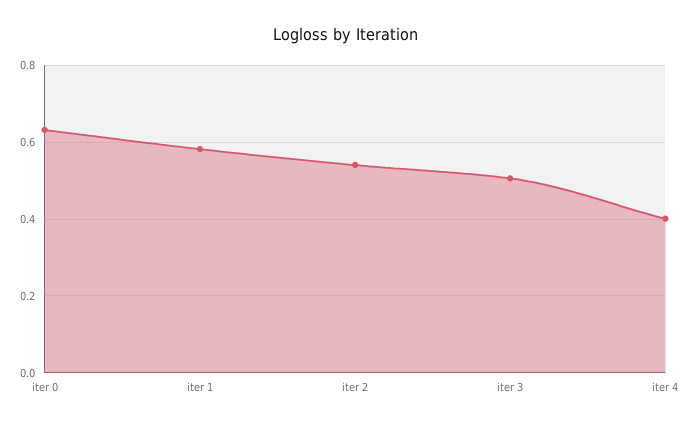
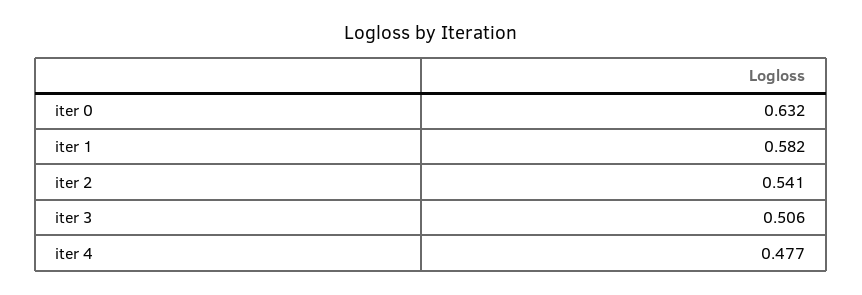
  {
    "iter 0": 0.632,
    "iter 1": 0.582,
    "iter 2": 0.541,
    "iter 3": 0.506,
-   "iter 4": 0.4
+   "iter 4": 0.477
  }

